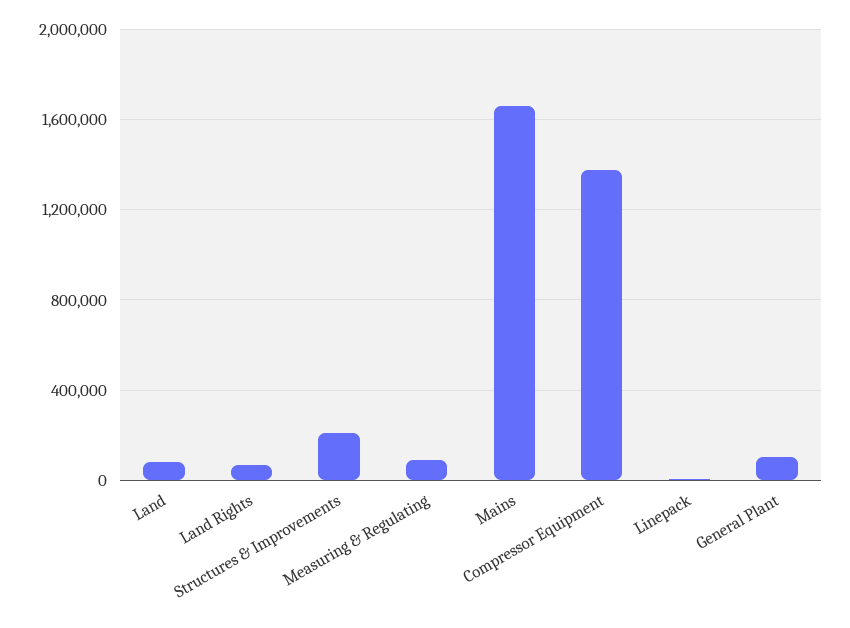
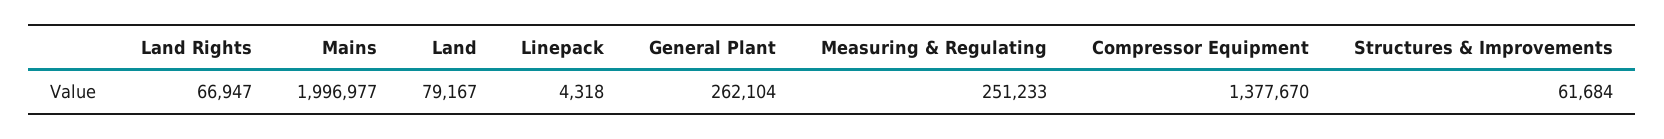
  {
    "Land": 79167,
    "Land Rights": 66947,
-   "Structures & Improvements": 200000,
+   "Structures & Improvements": 61684,
-   "Measuring & Regulating": 100000,
+   "Measuring & Regulating": 251233,
-   "Mains": 1650000,
+   "Mains": 1996977,
    "Compressor Equipment": 1377670,
    "Linepack": 4318,
-   "General Plant": 100000
+   "General Plant": 262104
  }

